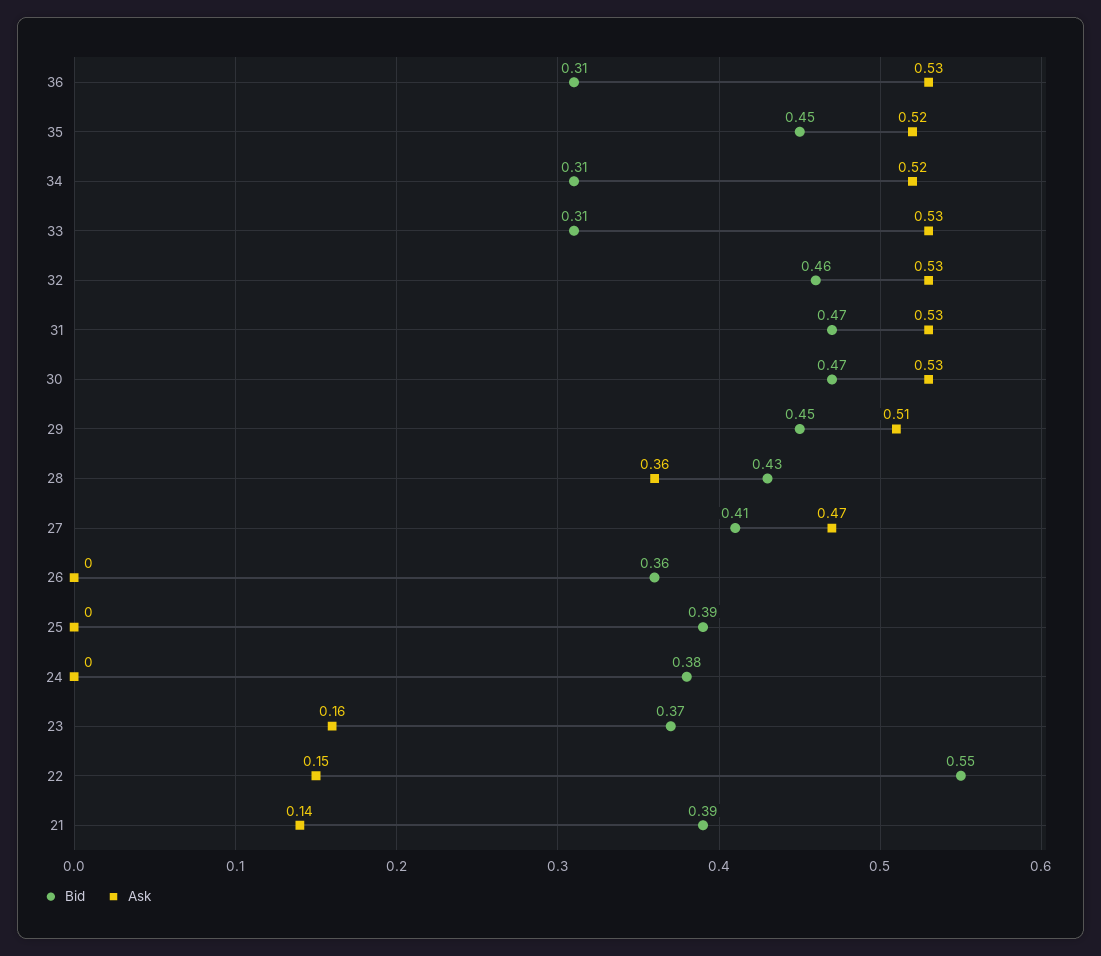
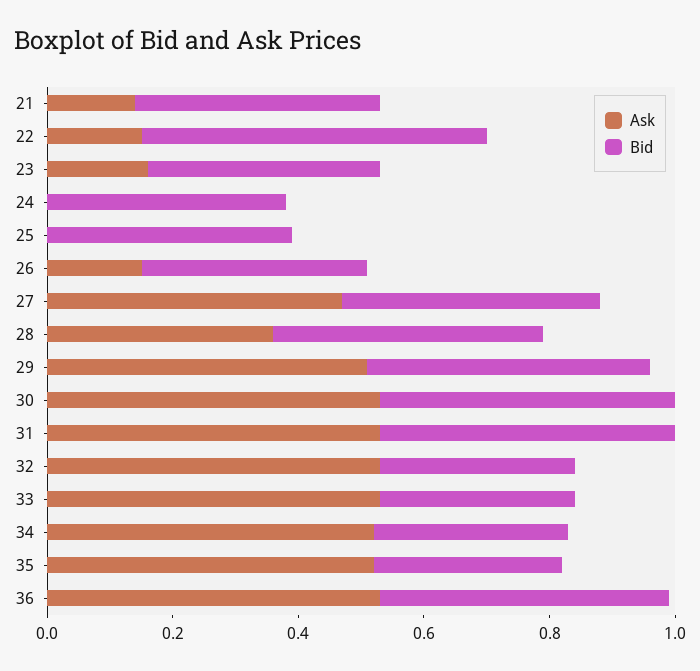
  {
    "Bid": {
-     "36": 0.31,
+     "36": 0.45,
-     "35": 0.45,
+     "35": 0.3,
      "34": 0.31,
      "33": 0.31,
-     "32": 0.46,
+     "32": 0.3,
      "31": 0.47,
      "30": 0.47,
      "29": 0.45,
      "28": 0.43,
      "27": 0.41,
      "26": 0.36,
      "25": 0.39,
      "24": 0.38,
      "23": 0.37,
      "22": 0.55,
      "21": 0.39
    },
    "Ask": {
      "36": 0.53,
      "35": 0.52,
      "34": 0.52,
      "33": 0.53,
      "32": 0.53,
      "31": 0.53,
      "30": 0.53,
      "29": 0.51,
      "28": 0.36,
      "27": 0.47,
-     "26": 0,
+     "26": 0.15,
      "25": 0,
      "24": 0,
      "23": 0.16,
      "22": 0.15,
      "21": 0.14
    }
  }

